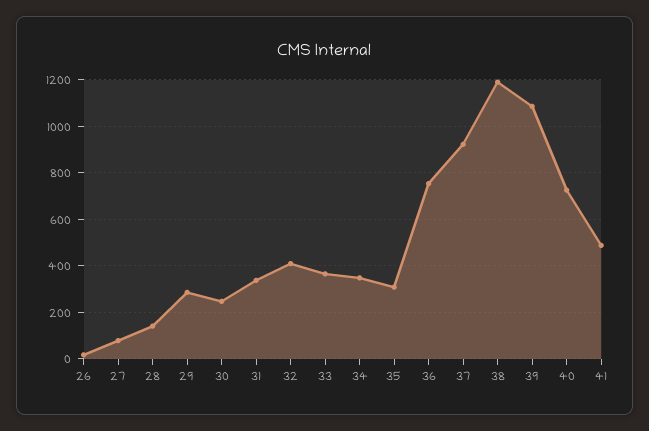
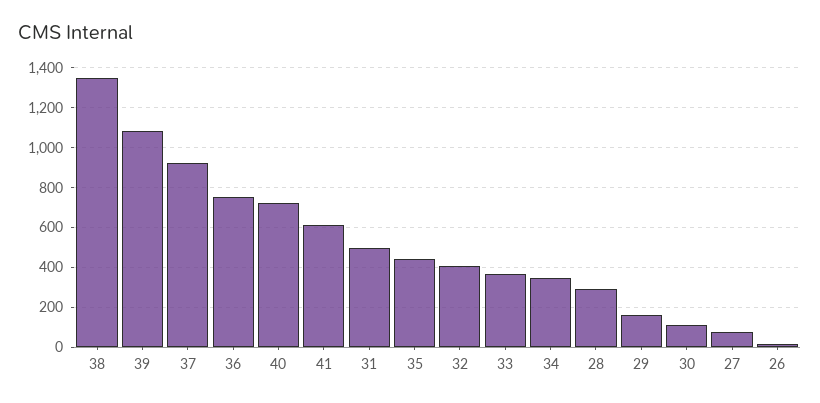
  {
    "26": 0,
    "27": 100,
-   "28": 150,
+   "28": 300,
-   "29": 300,
+   "29": 150,
-   "30": 250,
+   "30": 100,
-   "31": 350,
+   "31": 500,
    "32": 400,
    "33": 350,
    "34": 350,
-   "35": 300,
+   "35": 450,
    "36": 750,
    "37": 900,
-   "38": 1200,
+   "38": 1350,
    "39": 1100,
    "40": 750,
-   "41": 500
+   "41": 600
  }

